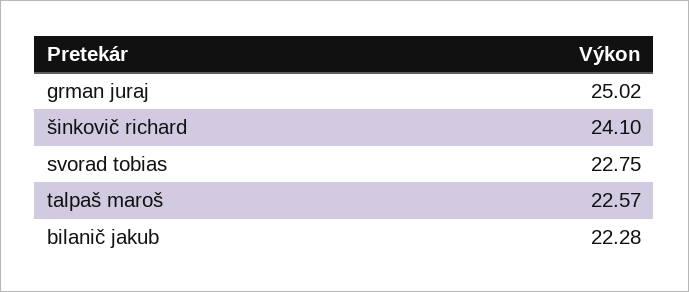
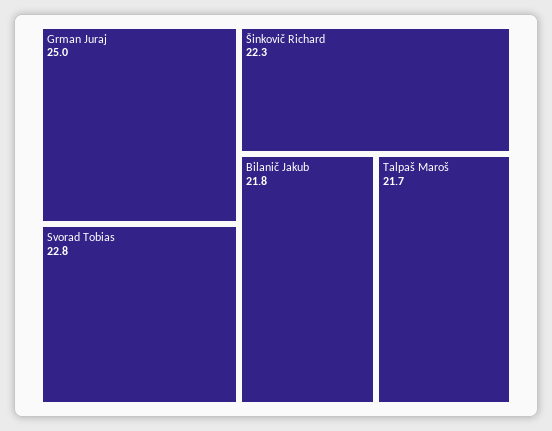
  {
    "grman juraj": 25.02,
-   "šinkovič richard": 24.1,
+   "šinkovič richard": 22.3,
    "svorad tobias": 22.75,
-   "talpaš maroš": 22.57,
+   "talpaš maroš": 21.7,
-   "bilanič jakub": 22.28
+   "bilanič jakub": 21.8
  }

